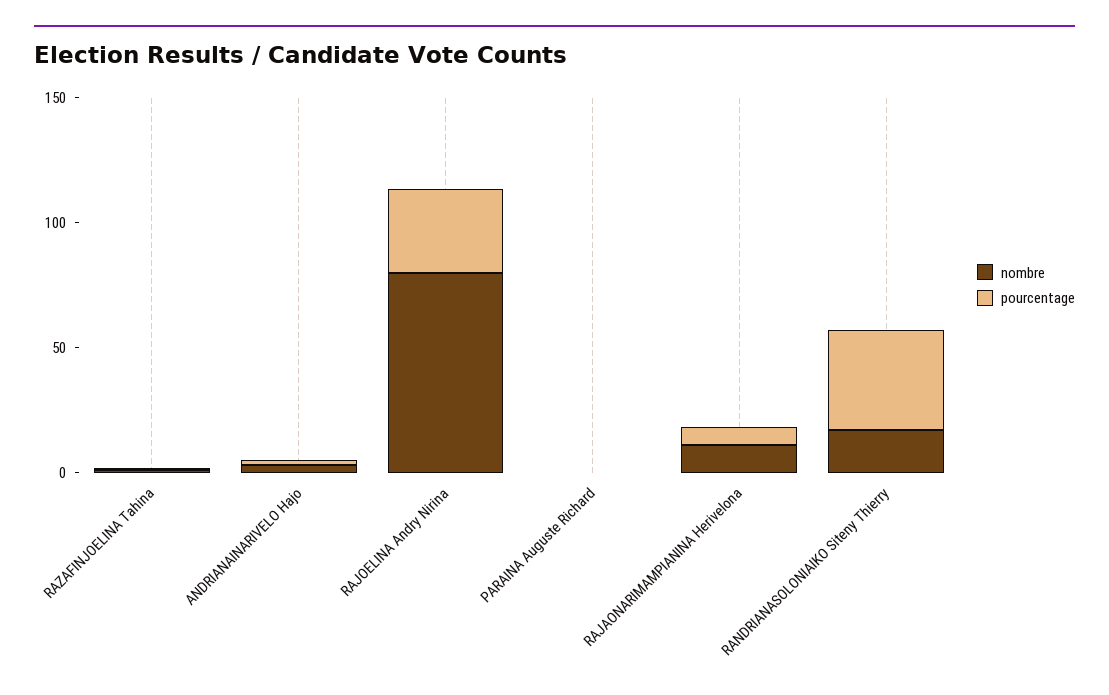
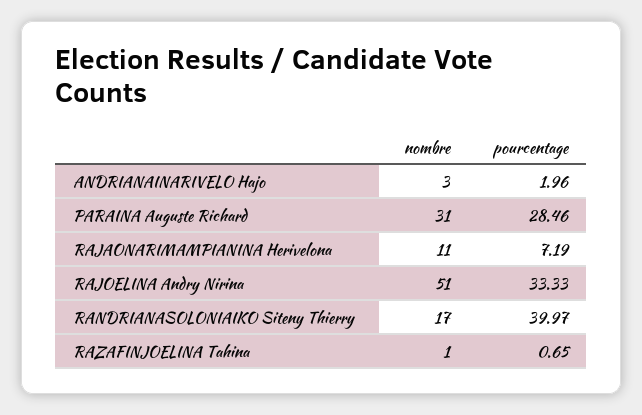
  {
    "nombre": {
      "RAZAFINJOELINA Tahina": 1,
      "ANDRIANAINARIVELO Hajo": 3,
-     "RAJOELINA Andry Nirina": 80,
+     "RAJOELINA Andry Nirina": 51,
-     "PARAINA Auguste Richard": 0,
+     "PARAINA Auguste Richard": 31,
      "RAJAONARIMAMPIANINA Herivelona": 11,
      "RANDRIANASOLONIAIKO Siteny Thierry": 17
    },
    "pourcentage": {
      "RAZAFINJOELINA Tahina": 0.65,
      "ANDRIANAINARIVELO Hajo": 1.96,
      "RAJOELINA Andry Nirina": 33.33,
-     "PARAINA Auguste Richard": 0,
+     "PARAINA Auguste Richard": 28.46,
      "RAJAONARIMAMPIANINA Herivelona": 7.19,
      "RANDRIANASOLONIAIKO Siteny Thierry": 39.97
    }
  }

